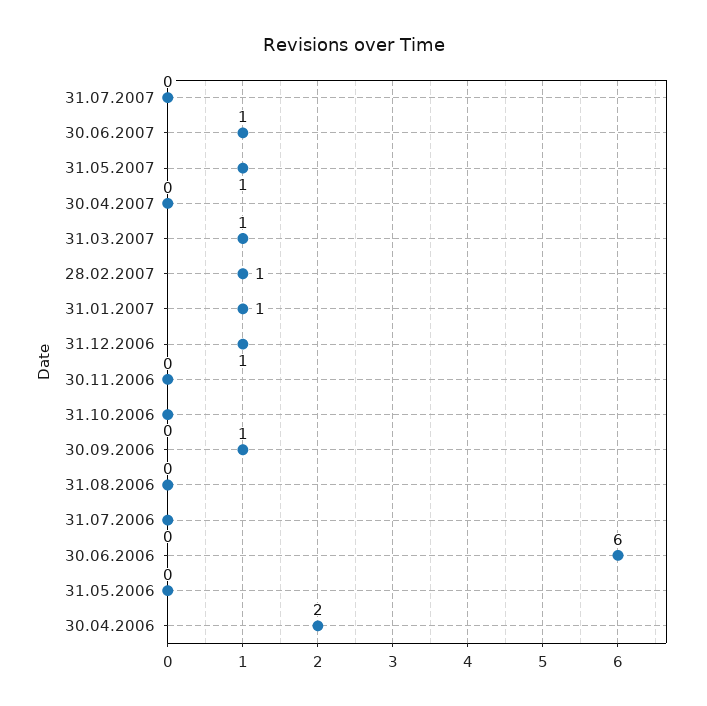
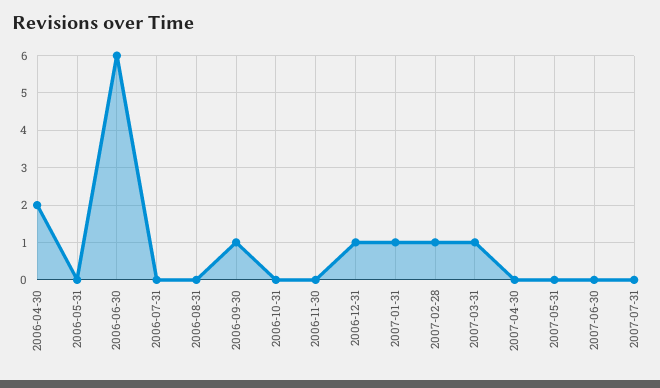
  {
    "31.07.2007": 0,
-   "30.06.2007": 1,
+   "30.06.2007": 0,
-   "31.05.2007": 1,
+   "31.05.2007": 0,
    "30.04.2007": 0,
    "31.03.2007": 1,
    "28.02.2007": 1,
    "31.01.2007": 1,
    "31.12.2006": 1,
    "30.11.2006": 0,
    "31.10.2006": 0,
    "30.09.2006": 1,
    "31.08.2006": 0,
    "31.07.2006": 0,
    "30.06.2006": 6,
    "31.05.2006": 0,
    "30.04.2006": 2
  }

